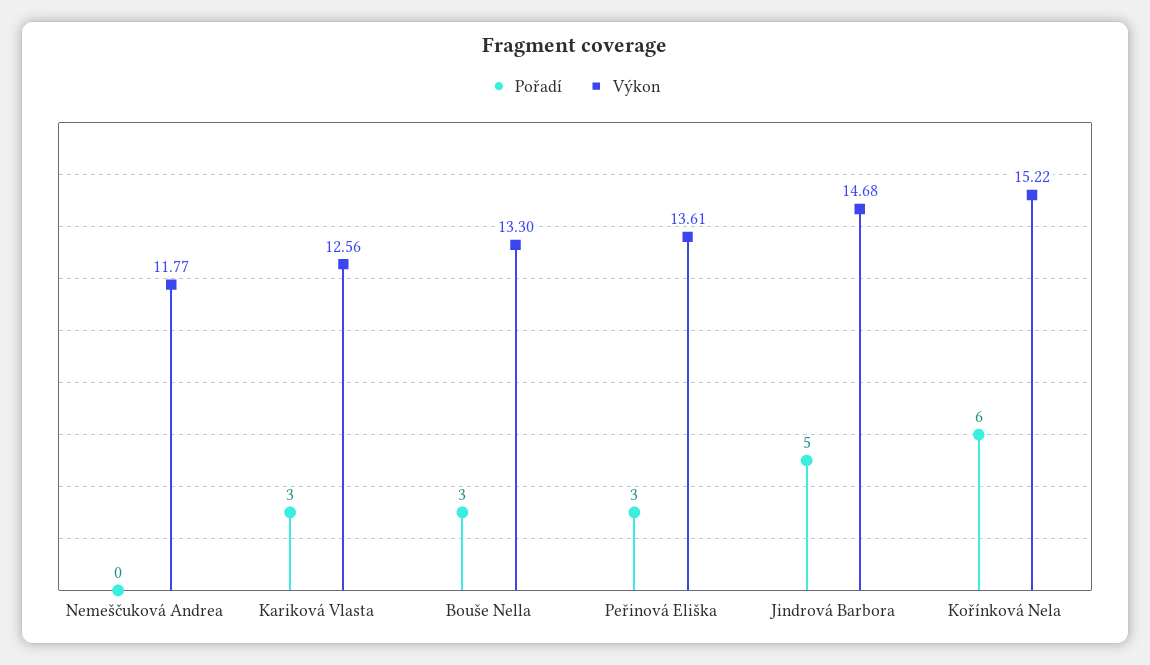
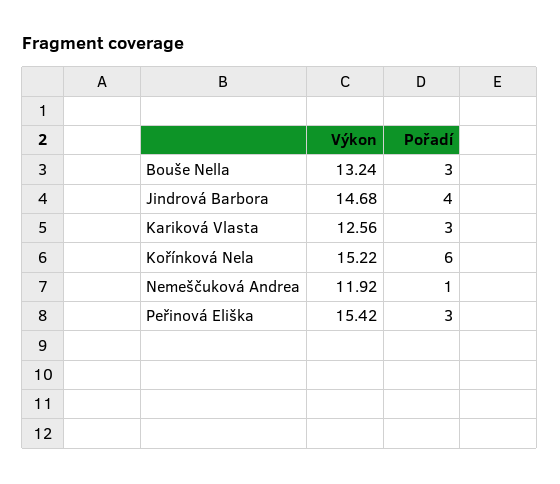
  {
    "Pořadí": {
-     "Nemeščuková Andrea": 0,
+     "Nemeščuková Andrea": 1,
      "Kariková Vlasta": 3,
      "Bouše Nella": 3,
      "Peřinová Eliška": 3,
-     "Jindrová Barbora": 5,
+     "Jindrová Barbora": 4,
      "Kořínková Nela": 6
    },
    "Výkon": {
-     "Nemeščuková Andrea": 11.77,
+     "Nemeščuková Andrea": 11.92,
      "Kariková Vlasta": 12.56,
-     "Bouše Nella": 13.3,
+     "Bouše Nella": 13.24,
-     "Peřinová Eliška": 13.61,
+     "Peřinová Eliška": 15.42,
      "Jindrová Barbora": 14.68,
      "Kořínková Nela": 15.22
    }
  }

